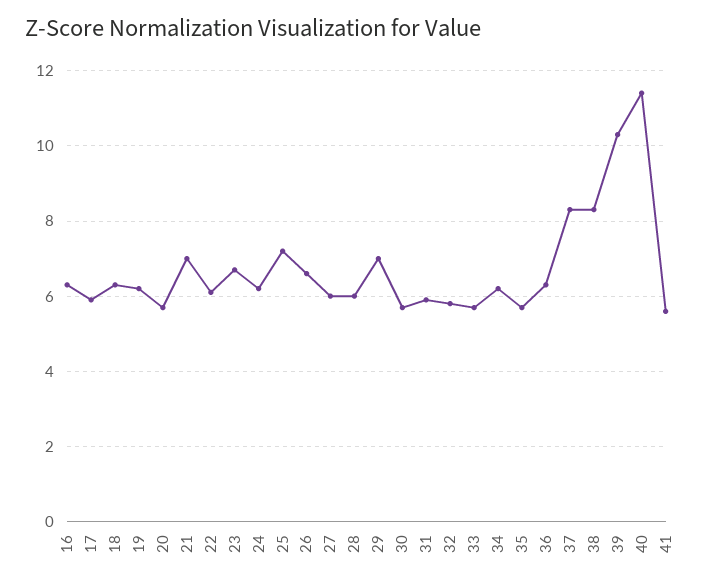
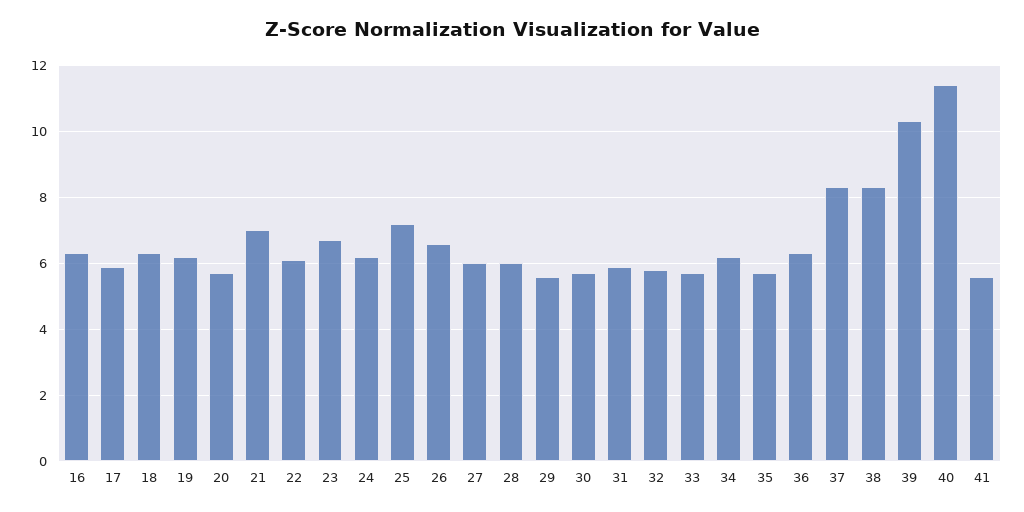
  {
    "16": 6.5,
    "17": 6,
    "18": 6.5,
    "19": 6,
    "20": 5.5,
    "21": 7,
    "22": 6,
    "23": 6.5,
    "24": 6,
    "25": 7,
    "26": 6.5,
    "27": 6,
    "28": 6,
-   "29": 7,
+   "29": 5.5,
    "30": 5.5,
    "31": 6,
    "32": 6,
    "33": 5.5,
    "34": 6,
    "35": 5.5,
    "36": 6.5,
    "37": 8.5,
    "38": 8.5,
    "39": 10.5,
    "40": 11.5,
    "41": 5.5
  }

